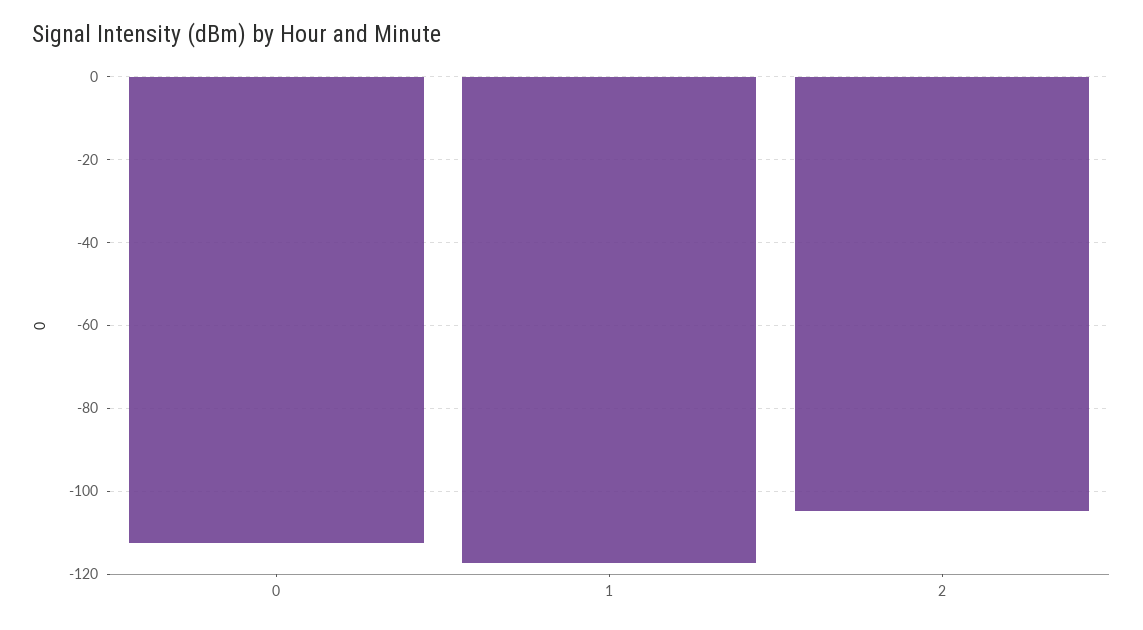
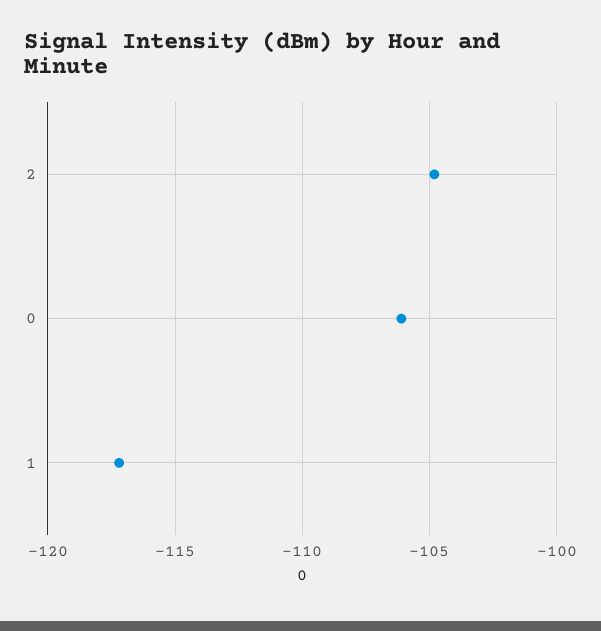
  {
-   "0": -112,
+   "0": -106,
    "1": -117,
    "2": -105
  }

